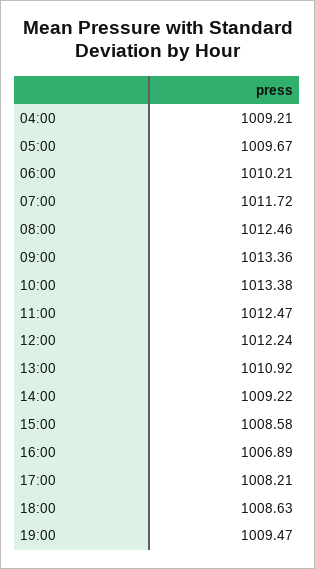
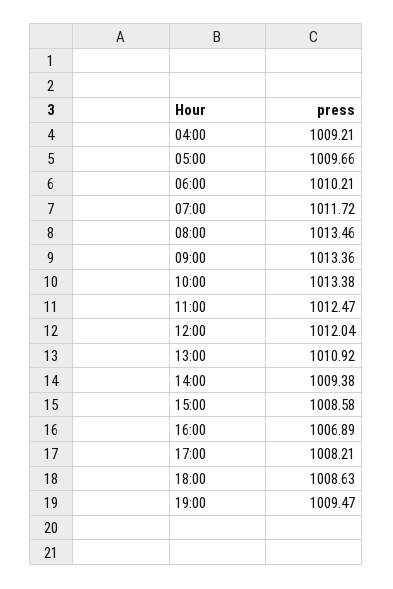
  {
    "04:00": 1009.21,
-   "05:00": 1009.67,
+   "05:00": 1009.66,
    "06:00": 1010.21,
    "07:00": 1011.72,
-   "08:00": 1012.46,
+   "08:00": 1013.46,
    "09:00": 1013.36,
    "10:00": 1013.38,
    "11:00": 1012.47,
-   "12:00": 1012.24,
+   "12:00": 1012.04,
    "13:00": 1010.92,
-   "14:00": 1009.22,
+   "14:00": 1009.38,
    "15:00": 1008.58,
    "16:00": 1006.89,
    "17:00": 1008.21,
    "18:00": 1008.63,
    "19:00": 1009.47
  }

